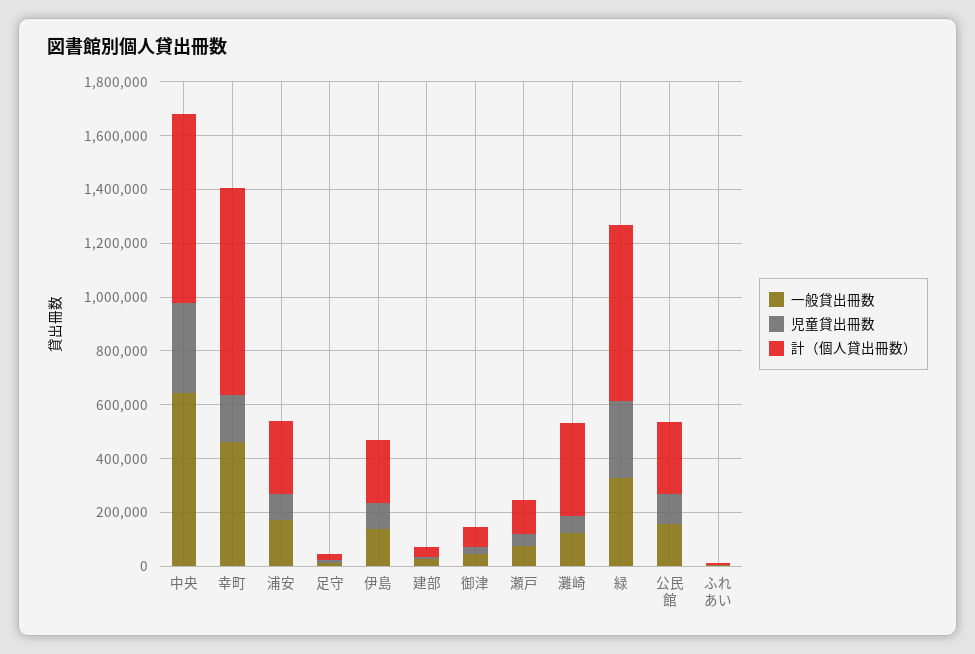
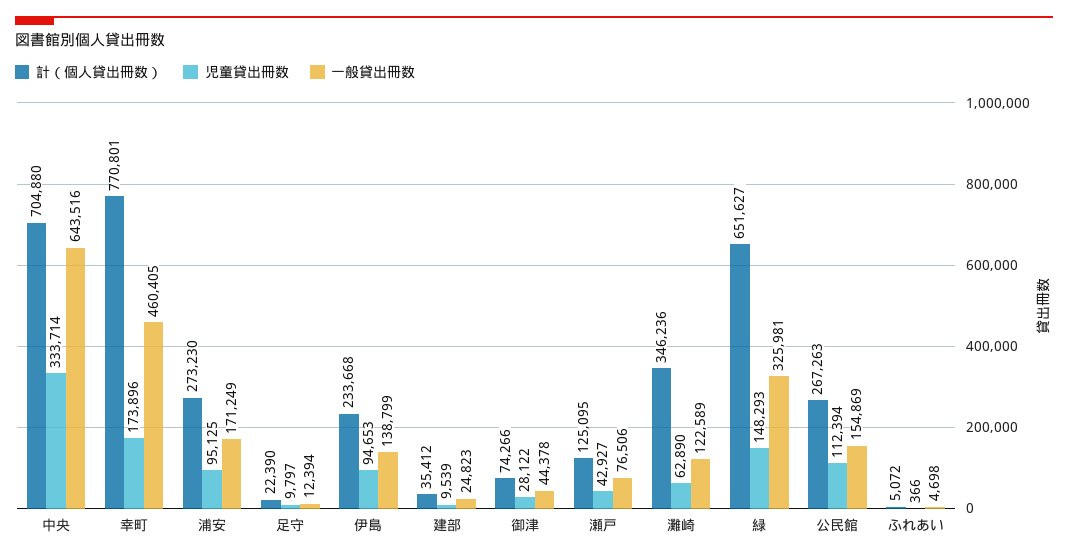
  {
    "一般貸出冊数": {
      "中央": 643516,
      "幸町": 460405,
      "浦安": 171249,
      "足守": 12394,
      "伊島": 138799,
      "建部": 24823,
      "御津": 44378,
      "瀬戸": 76506,
      "灘崎": 122589,
      "緑": 325981,
      "公民館": 154869,
      "ふれあい": 4698
    },
    "児童貸出冊数": {
      "中央": 333714,
      "幸町": 173896,
      "浦安": 95125,
      "足守": 9797,
      "伊島": 94653,
      "建部": 9539,
      "御津": 28122,
      "瀬戸": 42927,
      "灘崎": 62890,
-     "緑": 300000,
+     "緑": 148293,
      "公民館": 112394,
      "ふれあい": 366
    },
    "計（個人貸出冊数）": {
      "中央": 704880,
      "幸町": 770801,
      "浦安": 273230,
      "足守": 22390,
      "伊島": 233668,
      "建部": 35412,
      "御津": 74266,
      "瀬戸": 125095,
      "灘崎": 346236,
      "緑": 651627,
      "公民館": 267263,
      "ふれあい": 5072
    }
  }

